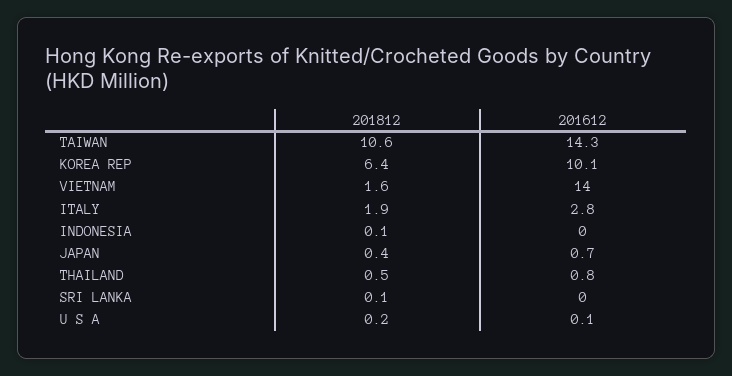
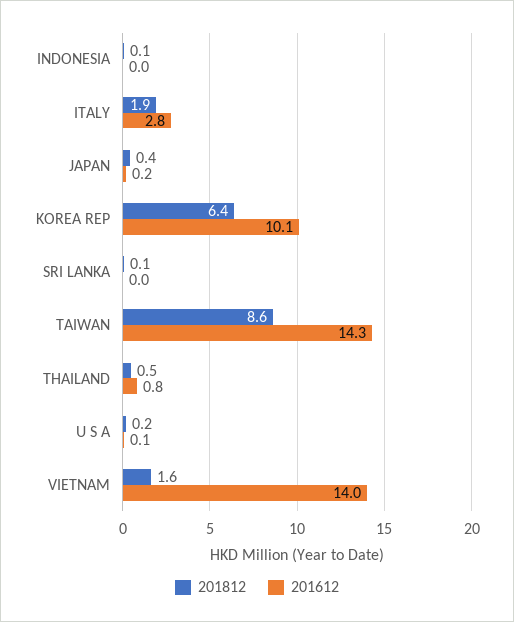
  {
    "201812": {
-     "TAIWAN": 10.6,
+     "TAIWAN": 8.6,
      "KOREA REP": 6.4,
      "VIETNAM": 1.6,
      "ITALY": 1.9,
      "INDONESIA": 0.1,
      "JAPAN": 0.4,
      "THAILAND": 0.5,
      "SRI LANKA": 0.1,
      "U S A": 0.2
    },
    "201612": {
      "TAIWAN": 14.3,
      "KOREA REP": 10.1,
      "VIETNAM": 14,
      "ITALY": 2.8,
      "INDONESIA": 0,
-     "JAPAN": 0.7,
+     "JAPAN": 0.2,
      "THAILAND": 0.8,
      "SRI LANKA": 0,
      "U S A": 0.1
    }
  }

